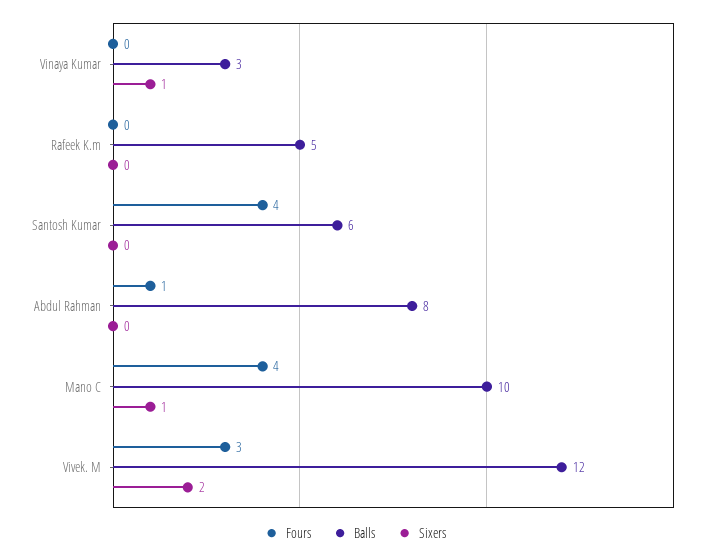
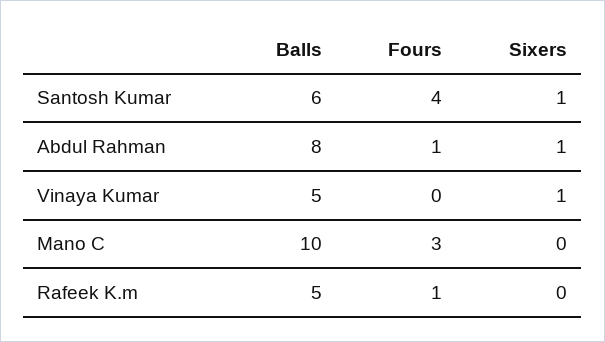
  {
    "Fours": {
      "Vinaya Kumar": 0,
-     "Rafeek K.m": 0,
+     "Rafeek K.m": 1,
      "Santosh Kumar": 4,
      "Abdul Rahman": 1,
-     "Mano C": 4,
+     "Mano C": 3
-     "Vivek. M": 3
    },
    "Balls": {
-     "Vinaya Kumar": 3,
+     "Vinaya Kumar": 5,
      "Rafeek K.m": 5,
      "Santosh Kumar": 6,
      "Abdul Rahman": 8,
-     "Mano C": 10,
+     "Mano C": 10
-     "Vivek. M": 12
    },
    "Sixers": {
      "Vinaya Kumar": 1,
      "Rafeek K.m": 0,
-     "Santosh Kumar": 0,
+     "Santosh Kumar": 1,
-     "Abdul Rahman": 0,
+     "Abdul Rahman": 1,
-     "Mano C": 1,
+     "Mano C": 0
-     "Vivek. M": 2
    }
  }

